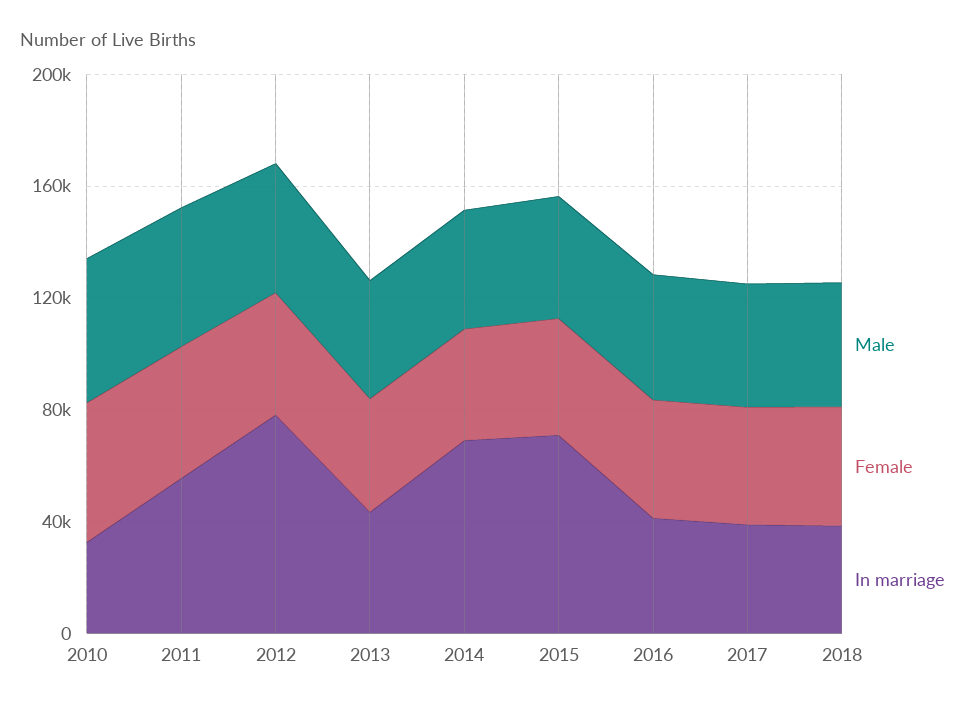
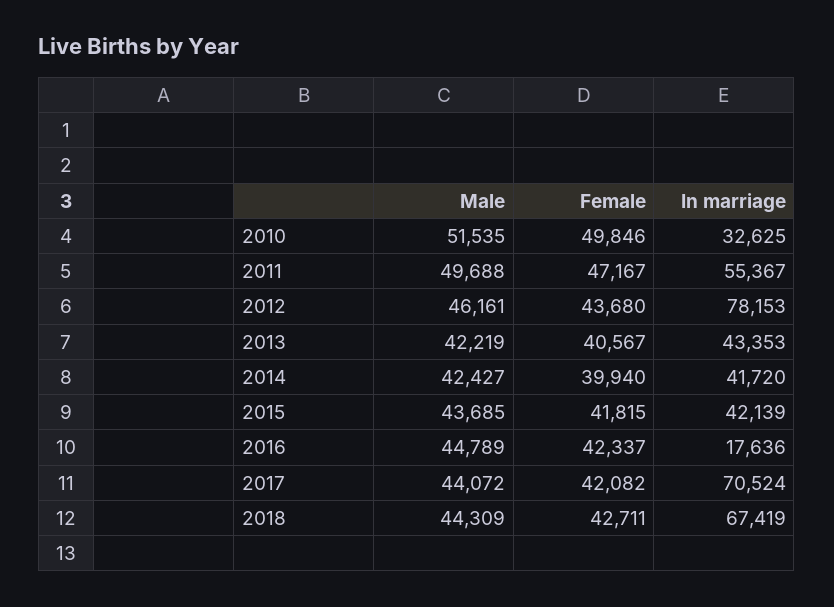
  {
    "Male": {
      "2010": 51535,
      "2011": 49688,
      "2012": 46161,
      "2013": 42219,
      "2014": 42427,
      "2015": 43685,
      "2016": 44789,
      "2017": 44072,
      "2018": 44309
    },
    "Female": {
      "2010": 49846,
      "2011": 47167,
      "2012": 43680,
      "2013": 40567,
      "2014": 39940,
      "2015": 41815,
      "2016": 42337,
      "2017": 42082,
      "2018": 42711
    },
    "In marriage": {
      "2010": 32625,
      "2011": 55367,
      "2012": 78153,
      "2013": 43353,
-     "2014": 70000,
+     "2014": 41720,
-     "2015": 70000,
+     "2015": 42139,
-     "2016": 40000,
+     "2016": 17636,
-     "2017": 40000,
+     "2017": 70524,
-     "2018": 40000
+     "2018": 67419
    }
  }

